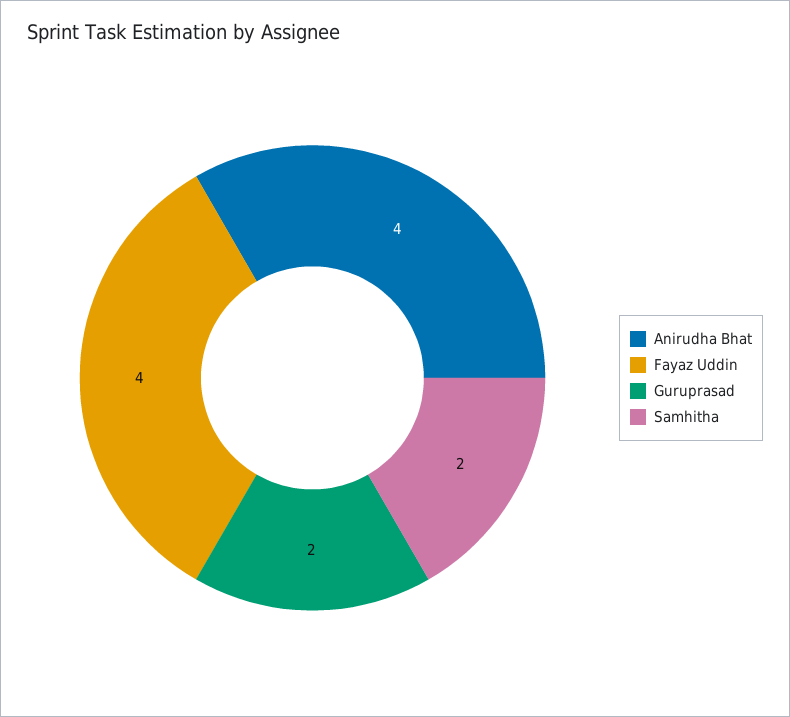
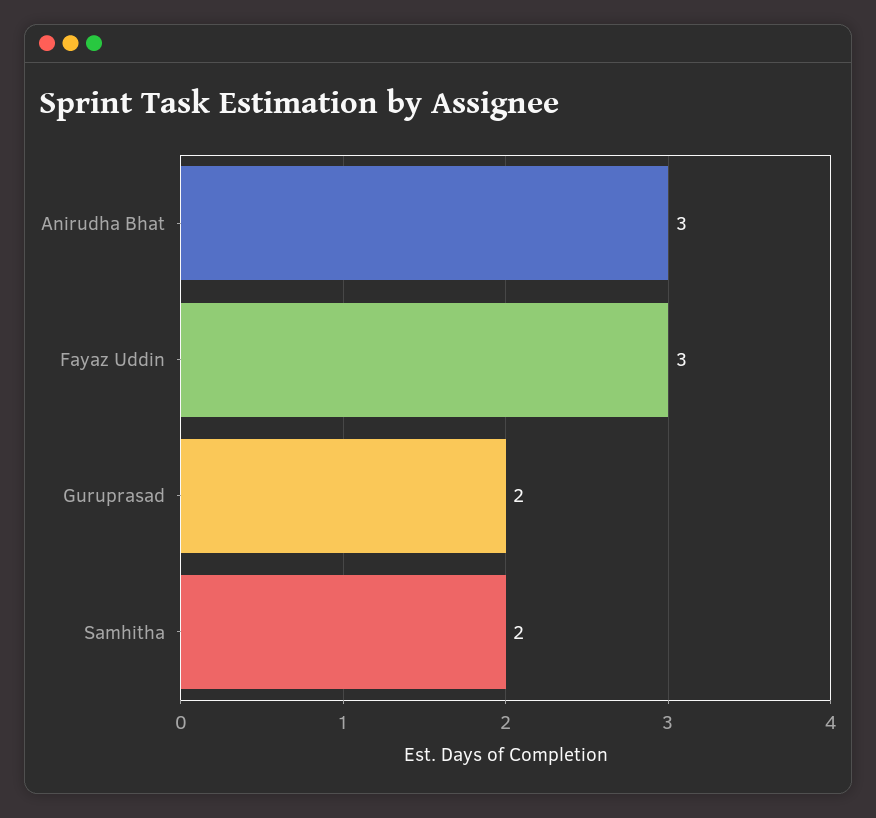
  {
-   "Anirudha Bhat": 4,
+   "Anirudha Bhat": 3,
-   "Fayaz Uddin": 4,
+   "Fayaz Uddin": 3,
    "Guruprasad": 2,
    "Samhitha": 2
  }

